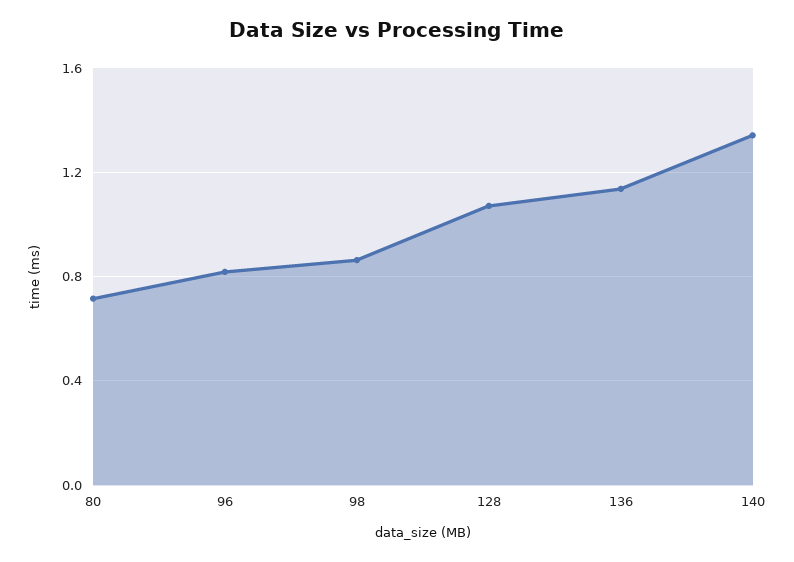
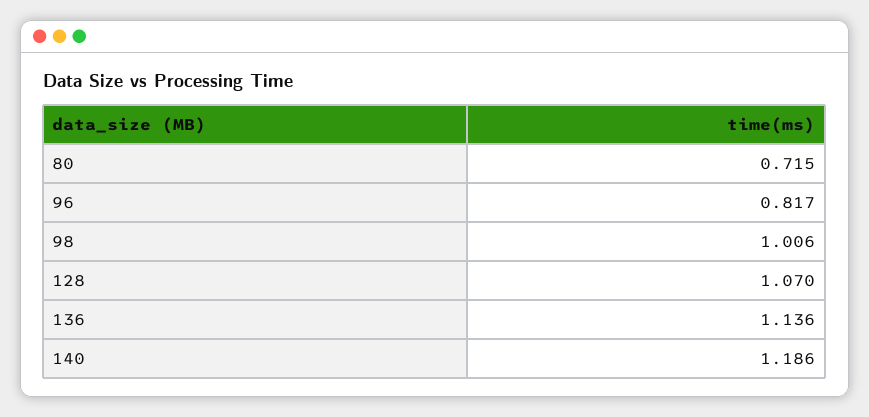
  {
    "80": 0.715,
    "96": 0.817,
-   "98": 0.85,
+   "98": 1.006,
    "128": 1.07,
    "136": 1.136,
-   "140": 1.35
+   "140": 1.186
  }

